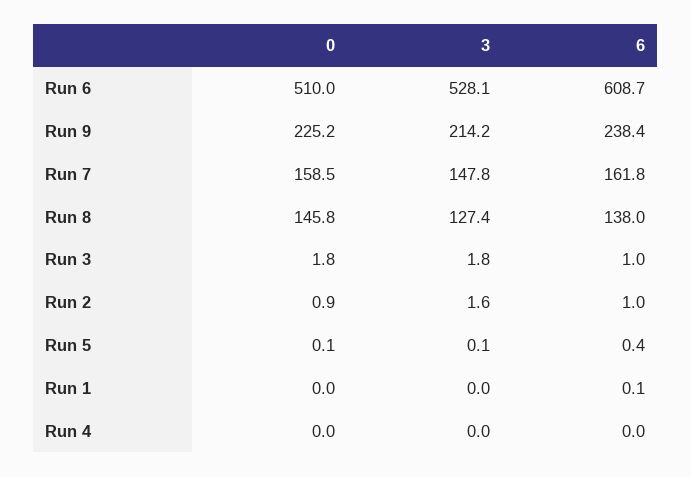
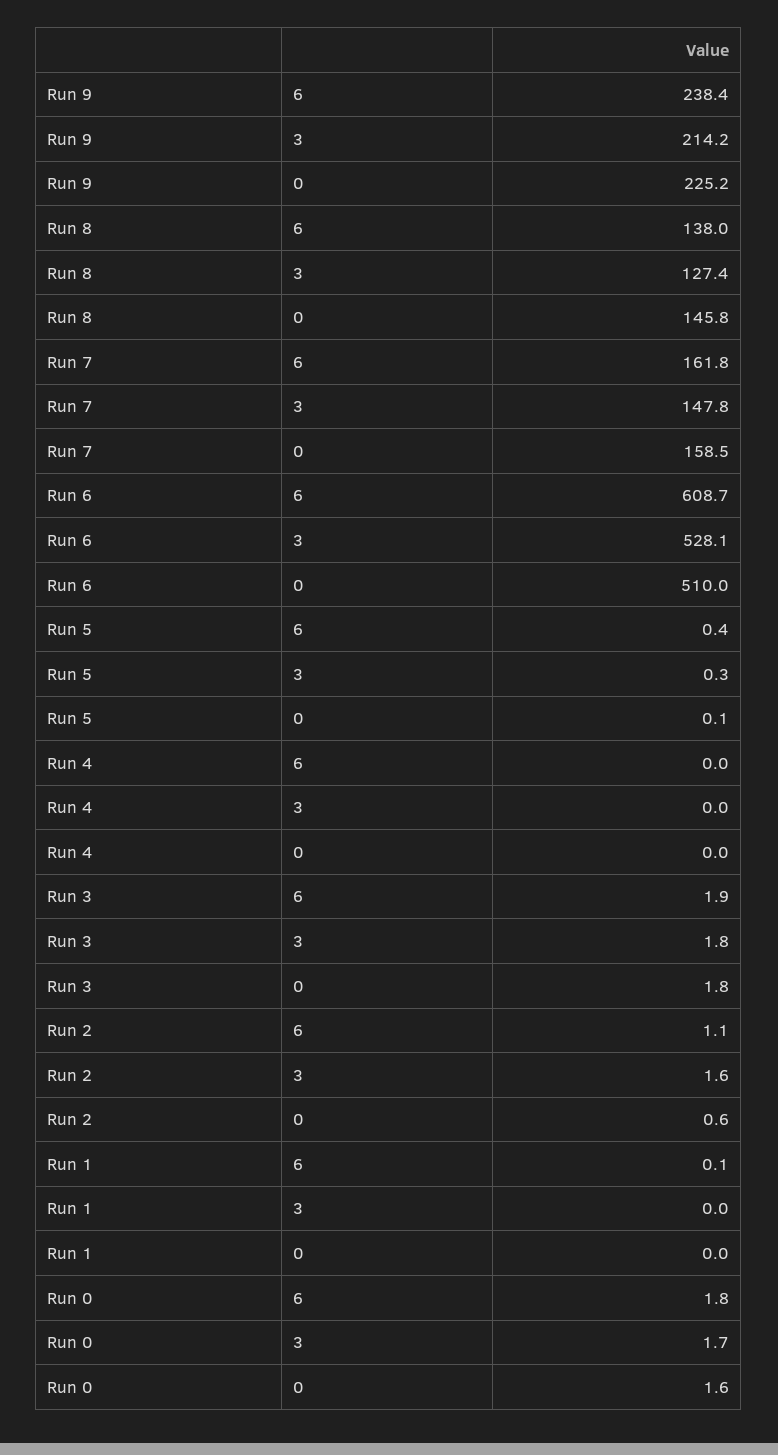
  {
    "0": {
      "Run 6": 510,
      "Run 9": 225.2,
      "Run 7": 158.5,
      "Run 8": 145.8,
      "Run 3": 1.8,
-     "Run 2": 0.9,
+     "Run 2": 0.6,
      "Run 5": 0.1,
      "Run 1": 0,
-     "Run 4": 0
+     "Run 4": 0,
+     "Run 0": 1.6
    },
    "3": {
      "Run 6": 528.1,
      "Run 9": 214.2,
      "Run 7": 147.8,
      "Run 8": 127.4,
      "Run 3": 1.8,
      "Run 2": 1.6,
-     "Run 5": 0.1,
+     "Run 5": 0.3,
      "Run 1": 0,
-     "Run 4": 0
+     "Run 4": 0,
+     "Run 0": 1.7
    },
    "6": {
      "Run 6": 608.7,
      "Run 9": 238.4,
      "Run 7": 161.8,
      "Run 8": 138,
-     "Run 3": 1,
+     "Run 3": 1.9,
-     "Run 2": 1,
+     "Run 2": 1.1,
      "Run 5": 0.4,
      "Run 1": 0.1,
-     "Run 4": 0
+     "Run 4": 0,
+     "Run 0": 1.8
    }
  }

